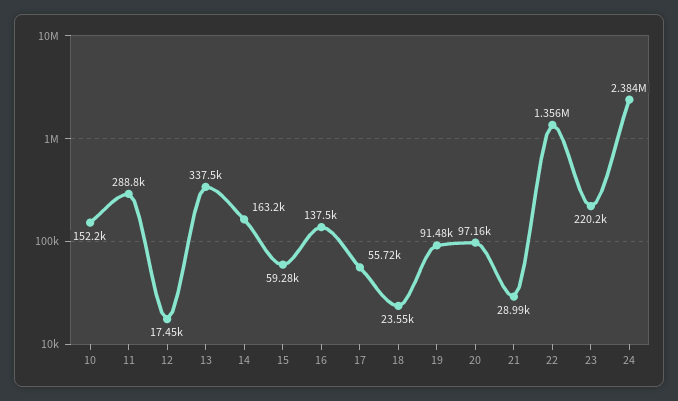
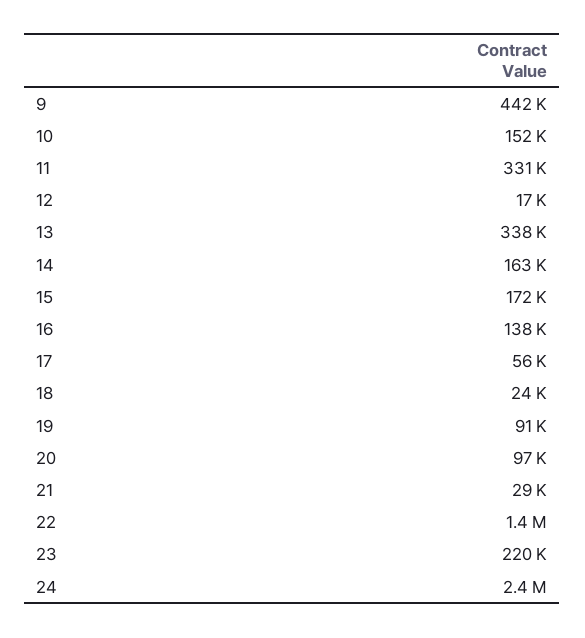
  {
    "10": 152200,
-   "11": 288800,
+   "11": 331000,
    "12": 17450,
    "13": 337500,
    "14": 163200,
-   "15": 59280,
+   "15": 172000,
    "16": 137500,
    "17": 55720,
    "18": 23550,
    "19": 91480,
    "20": 97160,
    "21": 28990,
    "22": 1356000,
    "23": 220200,
-   "24": 2384000
+   "24": 2384000,
+   "9": 442000
  }

